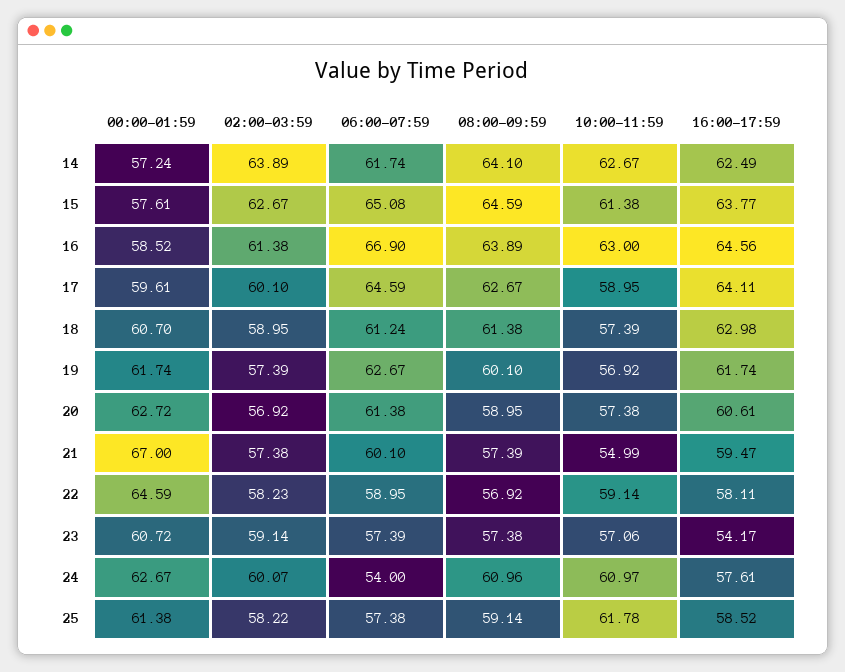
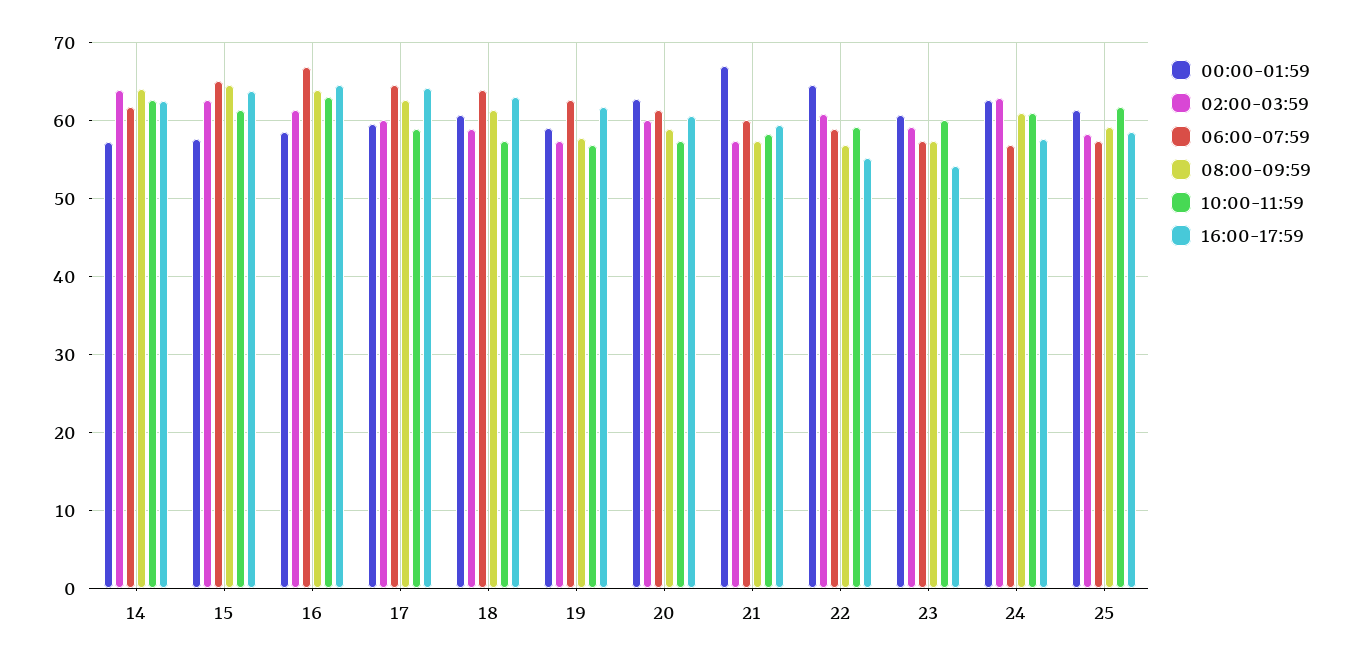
  {
    "00:00-01:59": {
      "14": 57.24,
      "15": 57.61,
      "16": 58.52,
      "17": 59.61,
      "18": 60.7,
-     "19": 61.74,
+     "19": 59,
      "20": 62.72,
      "21": 67,
      "22": 64.59,
      "23": 60.72,
      "24": 62.67,
      "25": 61.38
    },
    "02:00-03:59": {
      "14": 63.89,
      "15": 62.67,
      "16": 61.38,
      "17": 60.1,
      "18": 58.95,
      "19": 57.39,
-     "20": 56.92,
+     "20": 60,
      "21": 57.38,
-     "22": 58.23,
+     "22": 61,
      "23": 59.14,
-     "24": 60.07,
+     "24": 63,
      "25": 58.22
    },
    "06:00-07:59": {
      "14": 61.74,
      "15": 65.08,
      "16": 66.9,
      "17": 64.59,
-     "18": 61.24,
+     "18": 64,
      "19": 62.67,
      "20": 61.38,
      "21": 60.1,
      "22": 58.95,
      "23": 57.39,
-     "24": 54,
+     "24": 57,
      "25": 57.38
    },
    "08:00-09:59": {
      "14": 64.1,
      "15": 64.59,
      "16": 63.89,
      "17": 62.67,
      "18": 61.38,
-     "19": 60.1,
+     "19": 58,
      "20": 58.95,
      "21": 57.39,
      "22": 56.92,
      "23": 57.38,
      "24": 60.96,
      "25": 59.14
    },
    "10:00-11:59": {
      "14": 62.67,
      "15": 61.38,
      "16": 63,
      "17": 58.95,
      "18": 57.39,
      "19": 56.92,
      "20": 57.38,
-     "21": 54.99,
+     "21": 58,
      "22": 59.14,
-     "23": 57.06,
+     "23": 60,
      "24": 60.97,
      "25": 61.78
    },
    "16:00-17:59": {
      "14": 62.49,
      "15": 63.77,
      "16": 64.56,
      "17": 64.11,
      "18": 62.98,
      "19": 61.74,
      "20": 60.61,
      "21": 59.47,
-     "22": 58.11,
+     "22": 55,
      "23": 54.17,
      "24": 57.61,
      "25": 58.52
    }
  }

